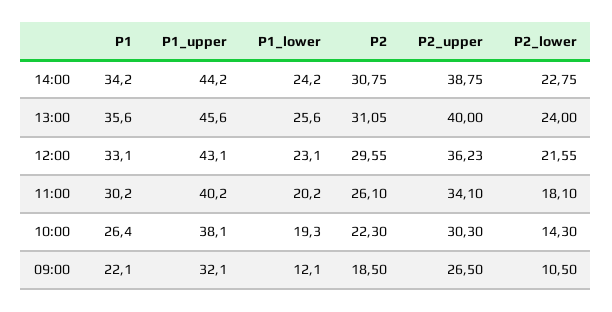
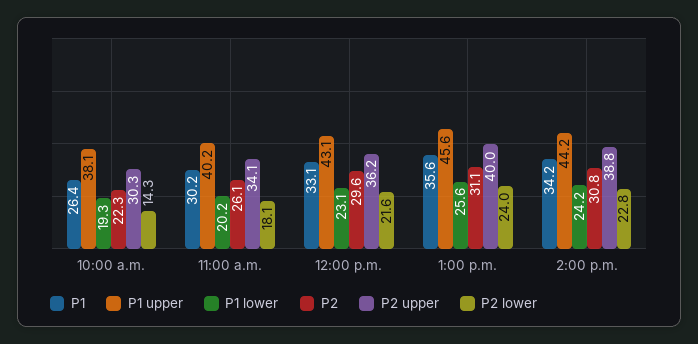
  {
    "P1": {
      "14:00": 34.2,
      "13:00": 35.6,
      "12:00": 33.1,
      "11:00": 30.2,
-     "10:00": 26.4,
+     "10:00": 26.4
-     "09:00": 22.1
    },
    "P1_upper": {
      "14:00": 44.2,
      "13:00": 45.6,
      "12:00": 43.1,
      "11:00": 40.2,
-     "10:00": 38.1,
+     "10:00": 38.1
-     "09:00": 32.1
    },
    "P1_lower": {
      "14:00": 24.2,
      "13:00": 25.6,
      "12:00": 23.1,
      "11:00": 20.2,
-     "10:00": 19.3,
+     "10:00": 19.3
-     "09:00": 12.1
    },
    "P2": {
      "14:00": 30.75,
      "13:00": 31.05,
      "12:00": 29.55,
      "11:00": 26.1,
-     "10:00": 22.3,
+     "10:00": 22.3
-     "09:00": 18.5
    },
    "P2_upper": {
      "14:00": 38.75,
      "13:00": 40,
      "12:00": 36.23,
      "11:00": 34.1,
-     "10:00": 30.3,
+     "10:00": 30.3
-     "09:00": 26.5
    },
    "P2_lower": {
      "14:00": 22.75,
      "13:00": 24,
      "12:00": 21.55,
      "11:00": 18.1,
-     "10:00": 14.3,
+     "10:00": 14.3
-     "09:00": 10.5
    }
  }

